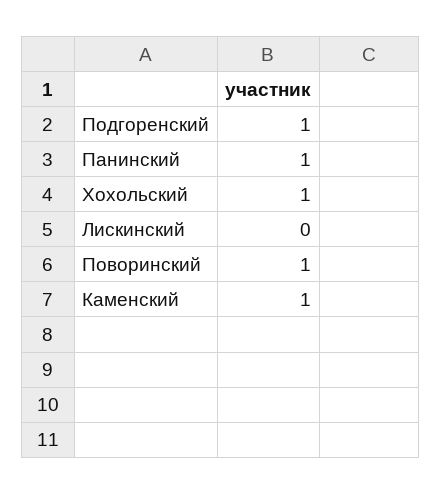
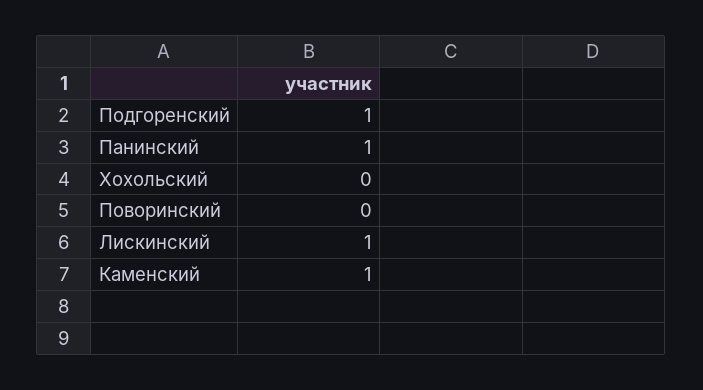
  {
    "Подгоренский": 1,
    "Панинский": 1,
-   "Хохольский": 1,
+   "Хохольский": 0,
-   "Лискинский": 0,
+   "Лискинский": 1,
-   "Поворинский": 1,
+   "Поворинский": 0,
    "Каменский": 1
  }

